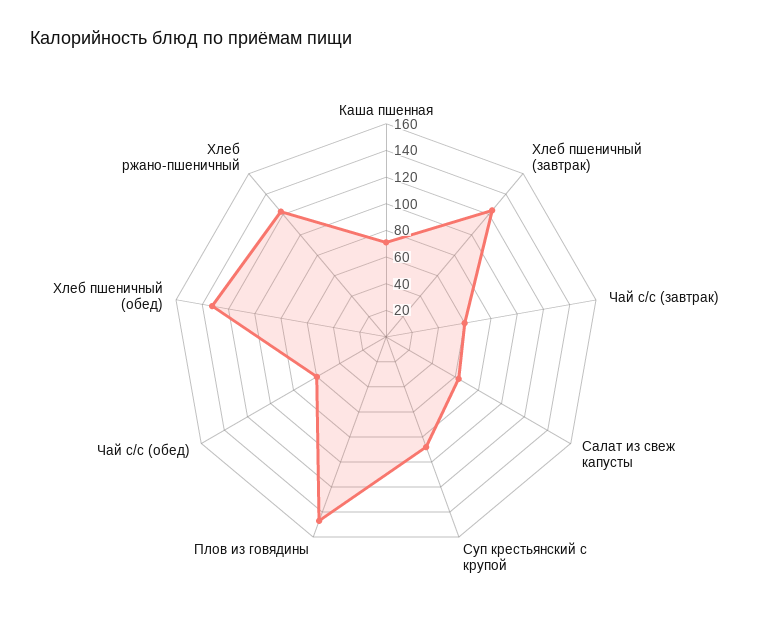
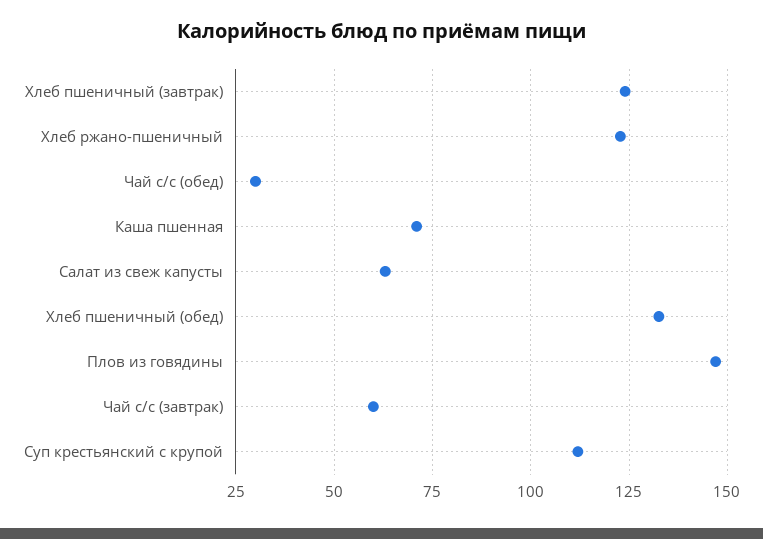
  {
    "Каша пшенная": 70,
    "Хлеб пшеничный (завтрак)": 125,
    "Чай с/с (завтрак)": 60,
    "Салат из свеж капусты": 62.5,
-   "Суп крестьянский с крупой": 90,
+   "Суп крестьянский с крупой": 112.5,
    "Плов из говядины": 147.5,
-   "Чай с/с (обед)": 60,
+   "Чай с/с (обед)": 30,
    "Хлеб пшеничный (обед)": 132.5,
    "Хлеб ржано-пшеничный": 122.5
  }

